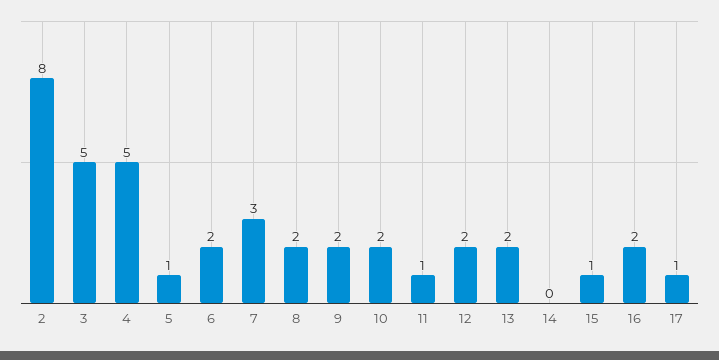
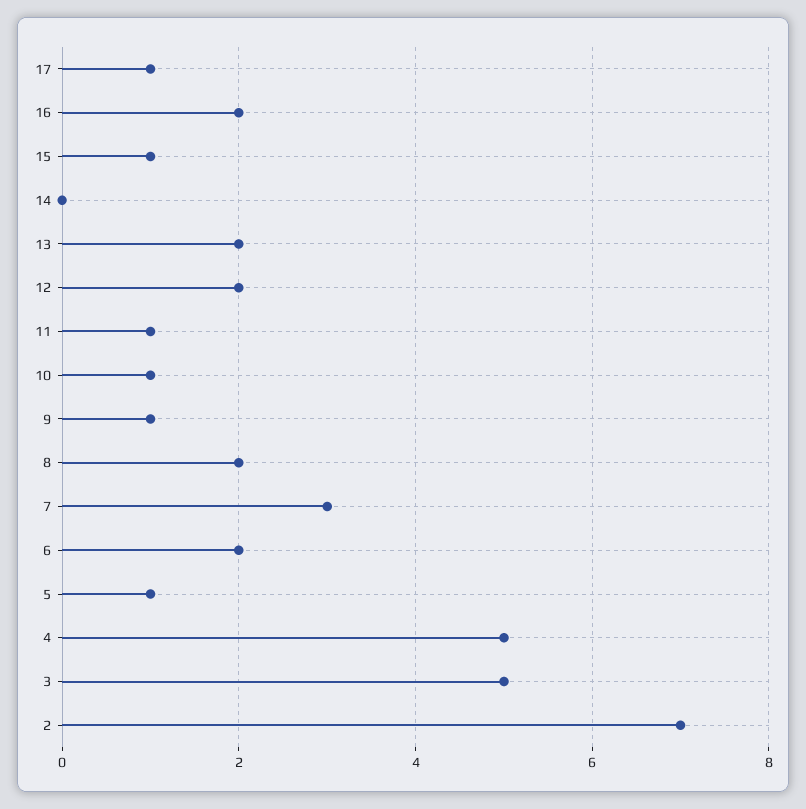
  {
-   "2": 8,
+   "2": 7,
    "3": 5,
    "4": 5,
    "5": 1,
    "6": 2,
    "7": 3,
    "8": 2,
-   "9": 2,
+   "9": 1,
-   "10": 2,
+   "10": 1,
    "11": 1,
    "12": 2,
    "13": 2,
    "14": 0,
    "15": 1,
    "16": 2,
    "17": 1
  }

